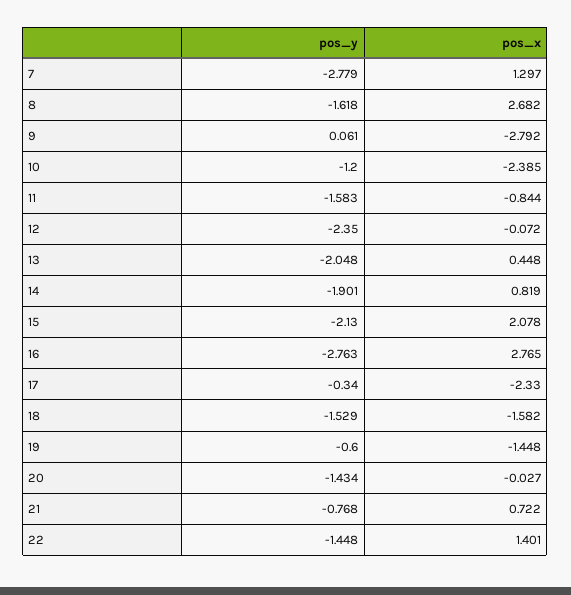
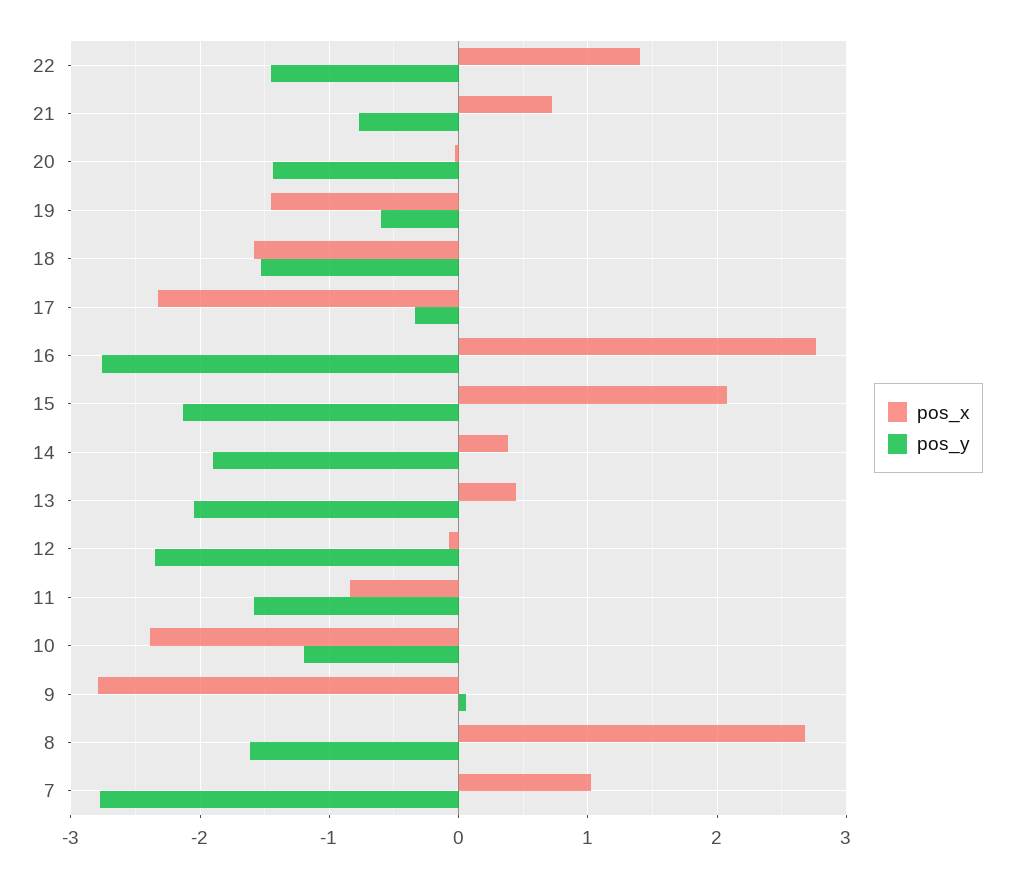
  {
    "pos_y": {
      "7": -2.779,
      "8": -1.618,
      "9": 0.061,
      "10": -1.2,
      "11": -1.583,
      "12": -2.35,
      "13": -2.048,
      "14": -1.901,
      "15": -2.13,
      "16": -2.763,
      "17": -0.34,
      "18": -1.529,
      "19": -0.6,
      "20": -1.434,
      "21": -0.768,
      "22": -1.448
    },
    "pos_x": {
-     "7": 1.297,
+     "7": 1,
      "8": 2.682,
      "9": -2.792,
      "10": -2.385,
      "11": -0.844,
      "12": -0.072,
      "13": 0.448,
-     "14": 0.819,
+     "14": 0.4,
      "15": 2.078,
      "16": 2.765,
      "17": -2.33,
      "18": -1.582,
      "19": -1.448,
      "20": -0.027,
      "21": 0.722,
      "22": 1.401
    }
  }

